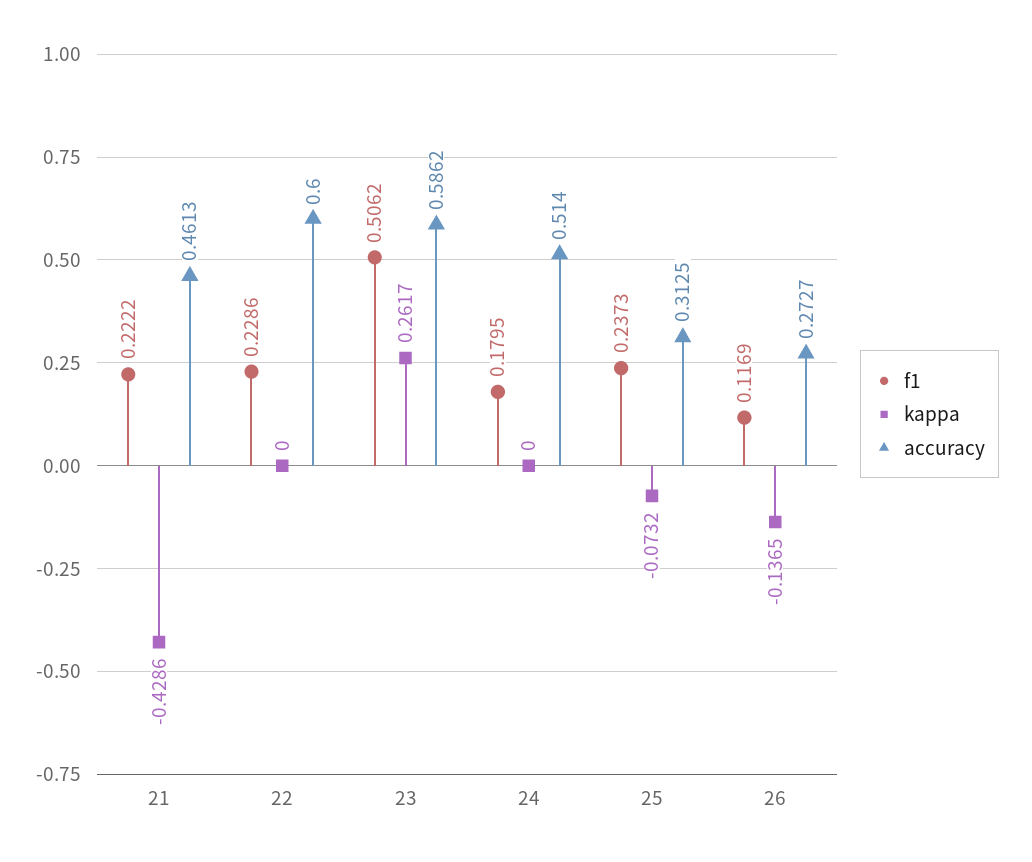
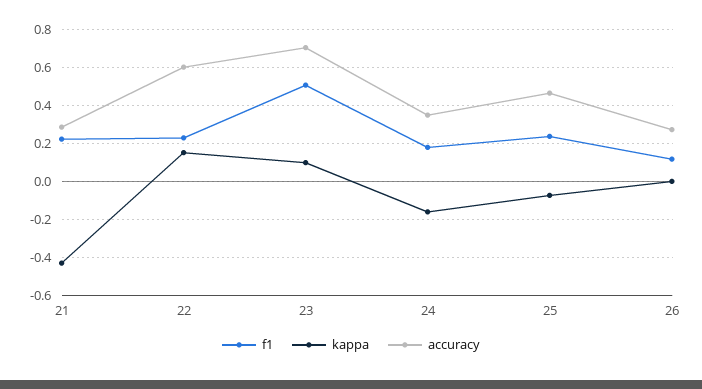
  {
    "f1": {
      "21": 0.2222,
      "22": 0.2286,
      "23": 0.5062,
      "24": 0.1795,
      "25": 0.2373,
      "26": 0.1169
    },
    "kappa": {
      "21": -0.4286,
-     "22": 0,
+     "22": 0.15,
-     "23": 0.2617,
+     "23": 0.1,
-     "24": 0,
+     "24": -0.15,
      "25": -0.0732,
-     "26": -0.1365
+     "26": 0
    },
    "accuracy": {
-     "21": 0.4613,
+     "21": 0.3,
      "22": 0.6,
-     "23": 0.5862,
+     "23": 0.7,
-     "24": 0.514,
+     "24": 0.35,
-     "25": 0.3125,
+     "25": 0.45,
      "26": 0.2727
    }
  }

